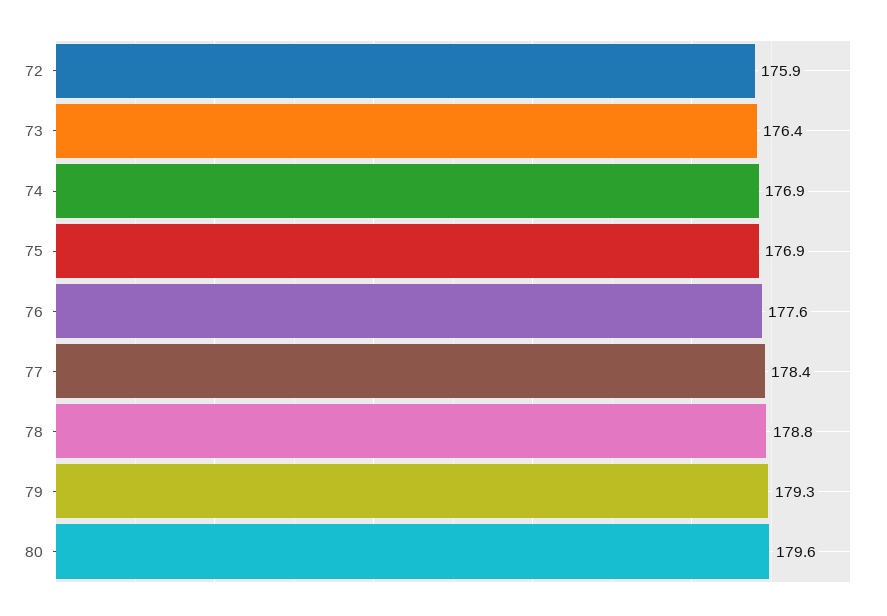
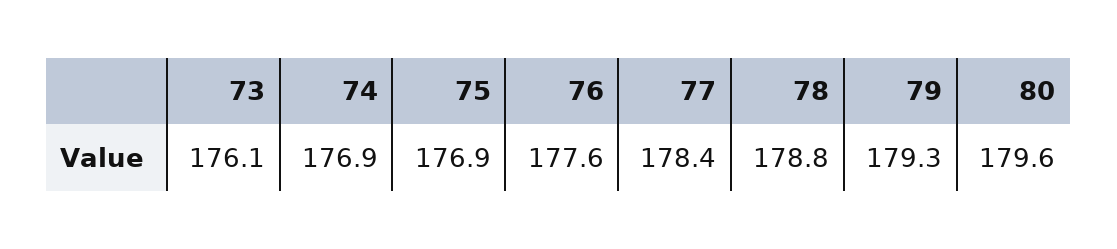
  {
-   "72": 175.9,
-   "73": 176.4,
+   "73": 176.1,
    "74": 176.9,
    "75": 176.9,
    "76": 177.6,
    "77": 178.4,
    "78": 178.8,
    "79": 179.3,
    "80": 179.6
  }

